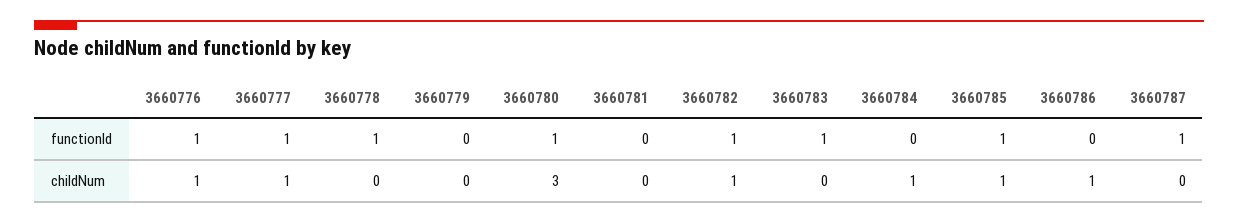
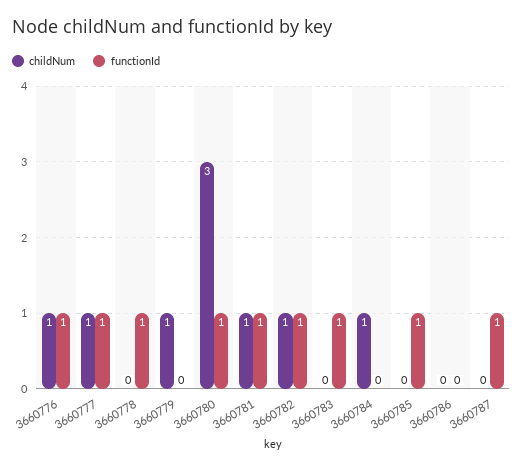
  {
    "functionId": {
      "3660776": 1,
      "3660777": 1,
      "3660778": 1,
      "3660779": 0,
      "3660780": 1,
-     "3660781": 0,
+     "3660781": 1,
      "3660782": 1,
      "3660783": 1,
      "3660784": 0,
      "3660785": 1,
      "3660786": 0,
      "3660787": 1
    },
    "childNum": {
      "3660776": 1,
      "3660777": 1,
      "3660778": 0,
-     "3660779": 0,
+     "3660779": 1,
      "3660780": 3,
-     "3660781": 0,
+     "3660781": 1,
      "3660782": 1,
      "3660783": 0,
      "3660784": 1,
-     "3660785": 1,
+     "3660785": 0,
-     "3660786": 1,
+     "3660786": 0,
      "3660787": 0
    }
  }

